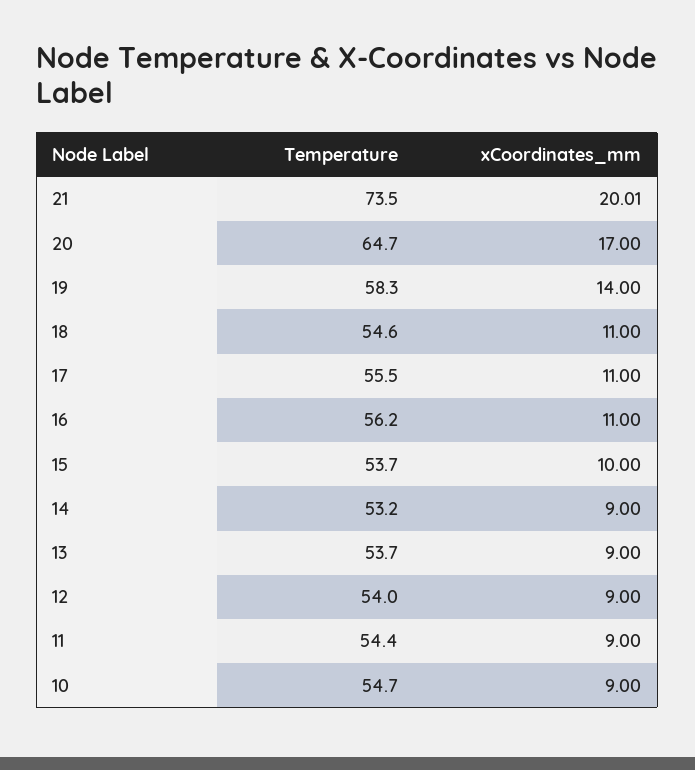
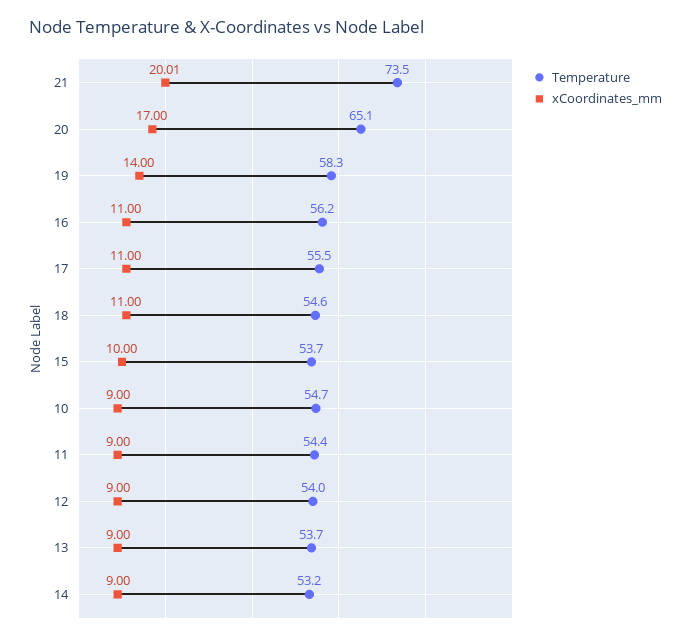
  {
    "Temperature": {
      "21": 73.5,
-     "20": 64.7,
+     "20": 65.1,
      "19": 58.3,
      "18": 54.6,
      "17": 55.5,
      "16": 56.2,
      "15": 53.7,
      "14": 53.2,
      "13": 53.7,
      "12": 54,
      "11": 54.4,
      "10": 54.7
    },
    "xCoordinates_mm": {
      "21": 20.01,
      "20": 17,
      "19": 14,
      "18": 11,
      "17": 11,
      "16": 11,
      "15": 10,
      "14": 9,
      "13": 9,
      "12": 9,
      "11": 9,
      "10": 9
    }
  }

